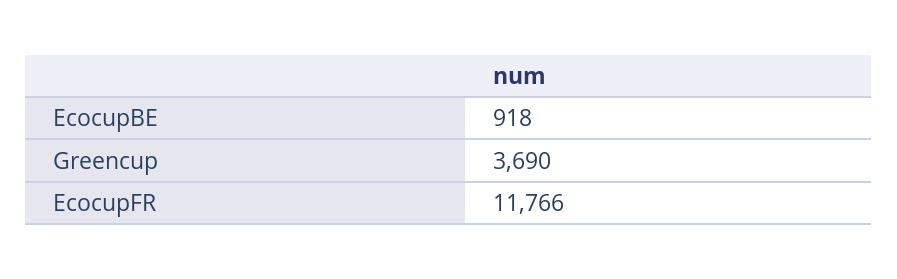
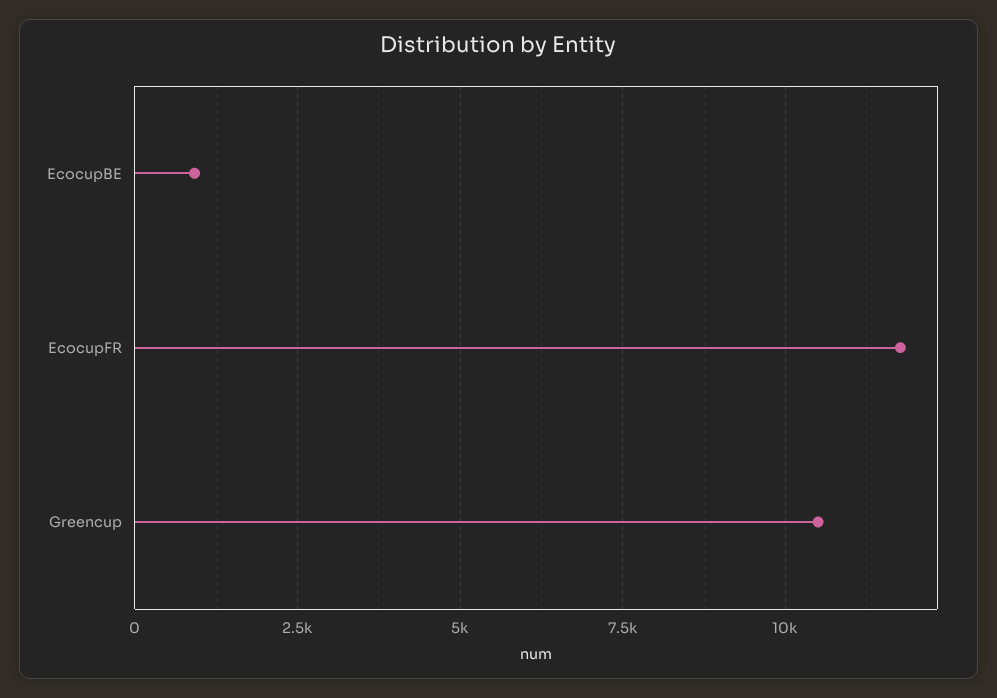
  {
    "EcocupBE": 918,
-   "Greencup": 3690,
+   "Greencup": 10500,
    "EcocupFR": 11766
  }

